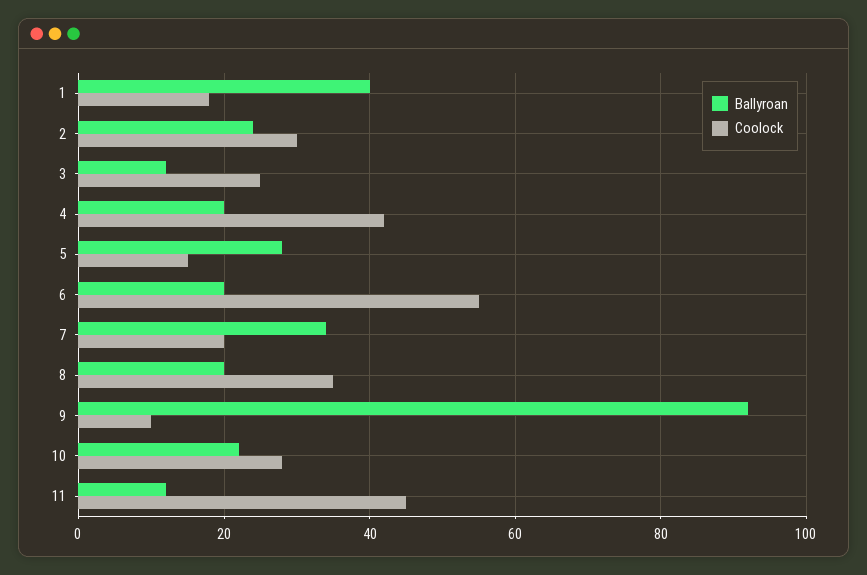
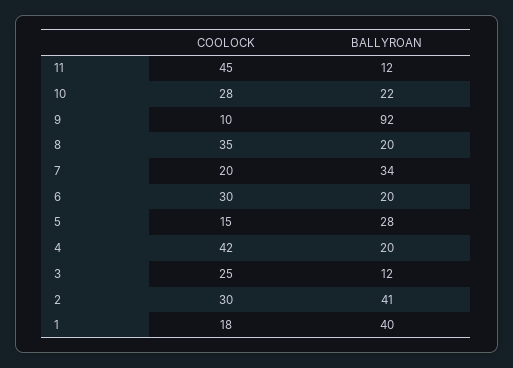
  {
    "Ballyroan": {
      "1": 40,
-     "2": 25,
+     "2": 41,
      "3": 12,
      "4": 20,
      "5": 28,
      "6": 20,
      "7": 34,
      "8": 20,
      "9": 92,
      "10": 22,
      "11": 12
    },
    "Coolock": {
      "1": 18,
      "2": 30,
      "3": 25,
      "4": 42,
      "5": 15,
-     "6": 55,
+     "6": 30,
      "7": 20,
      "8": 35,
      "9": 10,
      "10": 28,
      "11": 45
    }
  }

